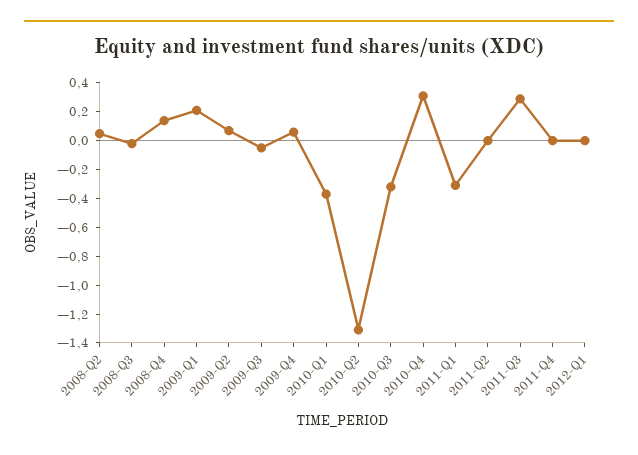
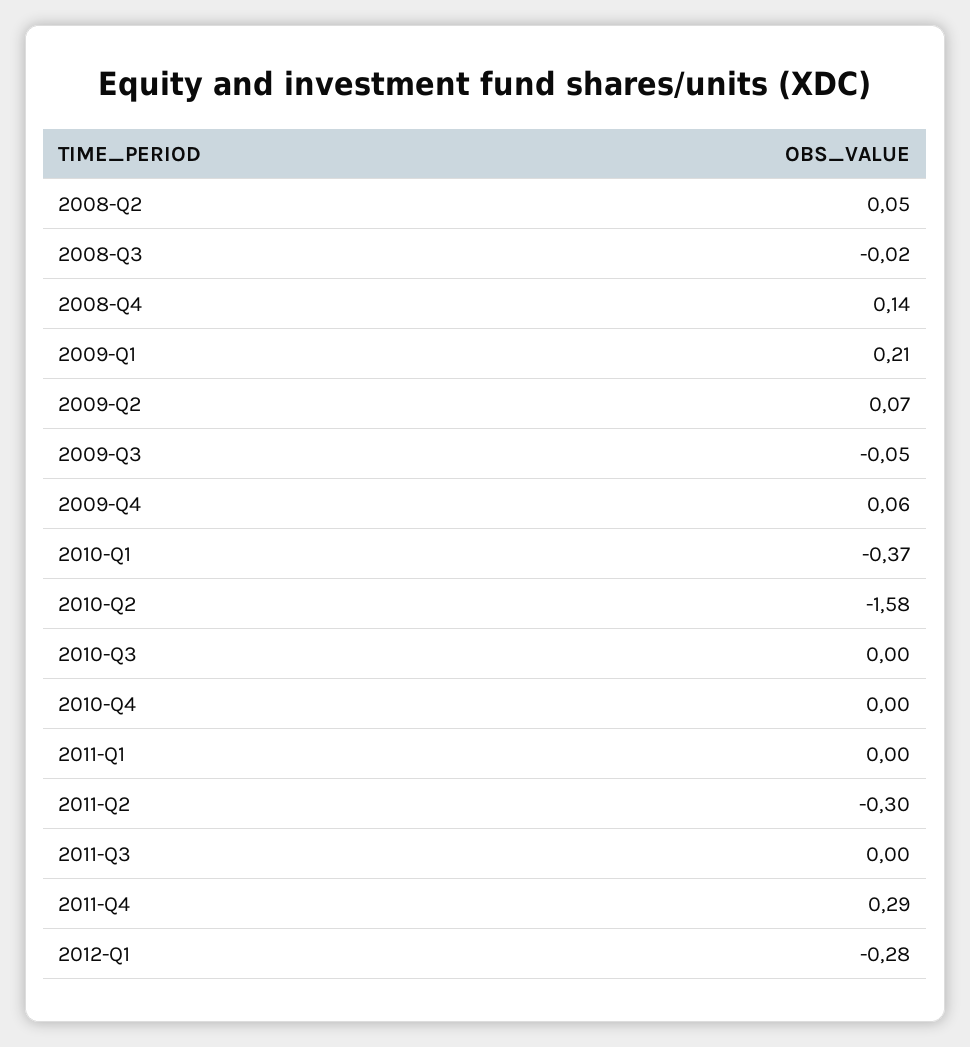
  {
    "2008-Q2": 0.05,
    "2008-Q3": -0.02,
    "2008-Q4": 0.14,
    "2009-Q1": 0.21,
    "2009-Q2": 0.07,
    "2009-Q3": -0.05,
    "2009-Q4": 0.06,
    "2010-Q1": -0.37,
-   "2010-Q2": -1.3,
+   "2010-Q2": -1.58,
-   "2010-Q3": -0.3,
+   "2010-Q3": 0,
-   "2010-Q4": 0.3,
+   "2010-Q4": 0,
-   "2011-Q1": -0.3,
+   "2011-Q1": 0,
-   "2011-Q2": 0,
+   "2011-Q2": -0.3,
-   "2011-Q3": 0.3,
+   "2011-Q3": 0,
-   "2011-Q4": 0,
+   "2011-Q4": 0.29,
-   "2012-Q1": 0
+   "2012-Q1": -0.28
  }

